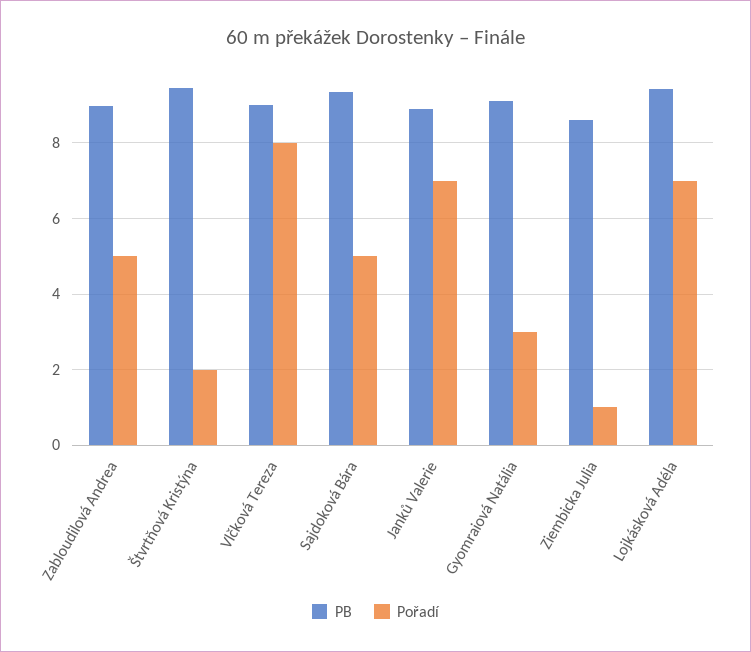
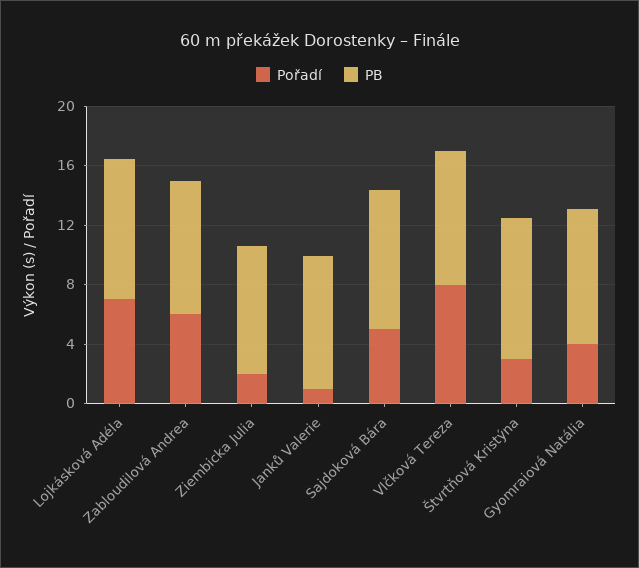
  {
    "PB": {
      "Zabloudilová Andrea": 9,
      "Štvrtňová Kristýna": 9.4,
      "Vlčková Tereza": 9,
      "Sajdoková Bára": 9.4,
      "Janků Valerie": 9,
      "Gyomraiová Natália": 9.2,
      "Ziembicka Julia": 8.6,
      "Lojkásková Adéla": 9.4
    },
    "Pořadí": {
-     "Zabloudilová Andrea": 5,
+     "Zabloudilová Andrea": 6,
-     "Štvrtňová Kristýna": 2,
+     "Štvrtňová Kristýna": 3,
      "Vlčková Tereza": 8,
      "Sajdoková Bára": 5,
-     "Janků Valerie": 7,
+     "Janků Valerie": 1,
-     "Gyomraiová Natália": 3,
+     "Gyomraiová Natália": 4,
-     "Ziembicka Julia": 1,
+     "Ziembicka Julia": 2,
      "Lojkásková Adéla": 7
    }
  }

